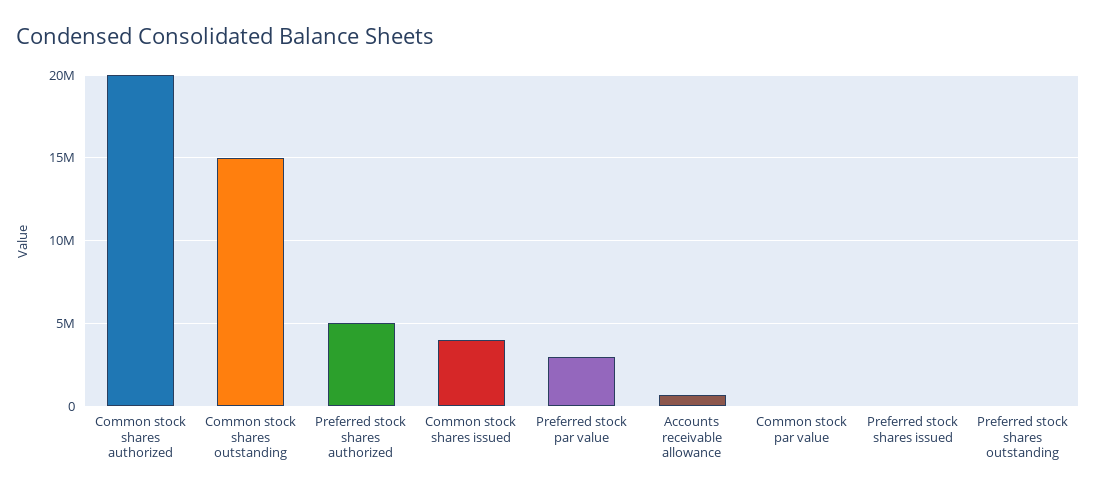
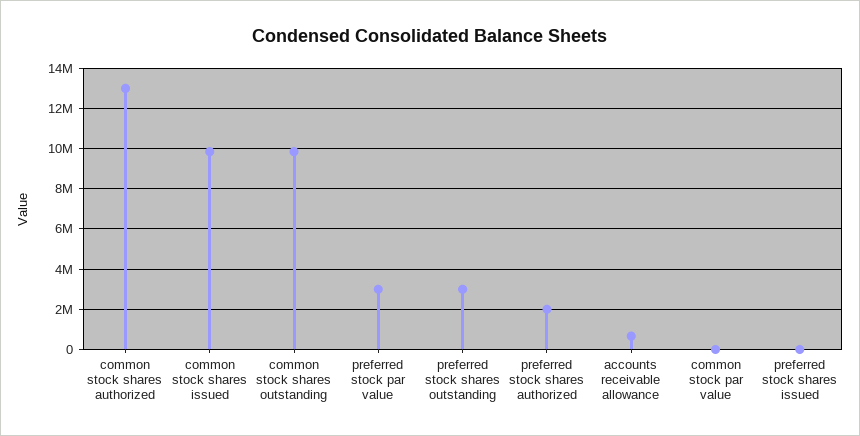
  {
-   "Common stock shares authorized": 20000000,
+   "Common stock shares authorized": 13000000,
-   "Common stock shares outstanding": 15000000,
+   "Common stock shares outstanding": 10000000,
-   "Preferred stock shares authorized": 5000000,
+   "Preferred stock shares authorized": 2000000,
-   "Common stock shares issued": 4000000,
+   "Common stock shares issued": 10000000,
    "Preferred stock par value": 3000000,
    "Accounts receivable allowance": 500000,
    "Common stock par value": 0,
    "Preferred stock shares issued": 0,
-   "Preferred stock shares outstanding": 0
+   "Preferred stock shares outstanding": 3000000
  }

